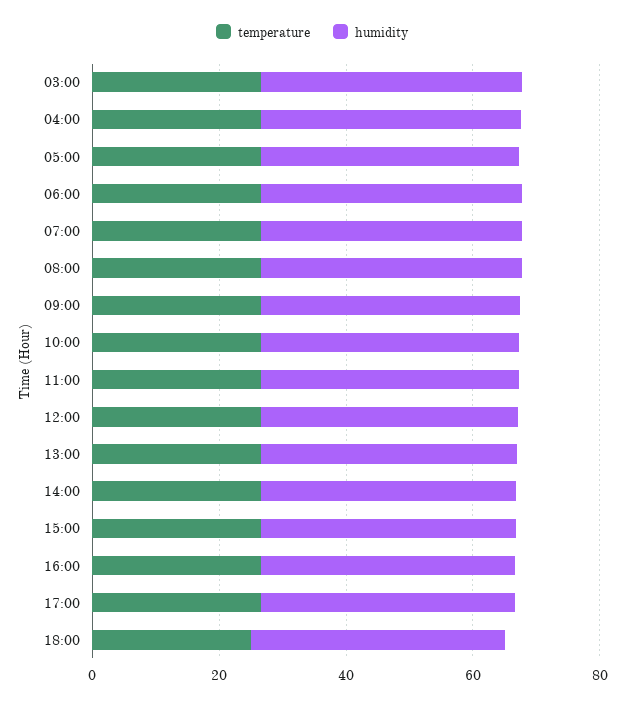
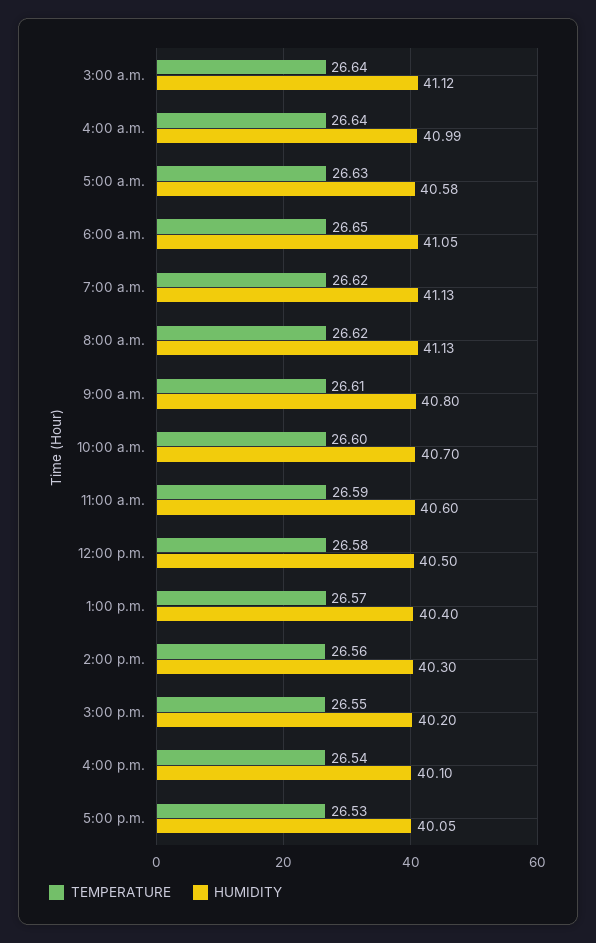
  {
    "temperature": {
      "03:00": 26.64,
      "04:00": 26.64,
      "05:00": 26.63,
      "06:00": 26.65,
      "07:00": 26.62,
      "08:00": 26.62,
      "09:00": 26.61,
      "10:00": 26.6,
      "11:00": 26.59,
      "12:00": 26.58,
      "13:00": 26.57,
      "14:00": 26.56,
      "15:00": 26.55,
      "16:00": 26.54,
-     "17:00": 26.53,
+     "17:00": 26.53
-     "18:00": 25
    },
    "humidity": {
      "03:00": 41.12,
      "04:00": 40.99,
      "05:00": 40.58,
      "06:00": 41.05,
      "07:00": 41.13,
      "08:00": 41.13,
      "09:00": 40.8,
      "10:00": 40.7,
      "11:00": 40.6,
      "12:00": 40.5,
      "13:00": 40.4,
      "14:00": 40.3,
      "15:00": 40.2,
      "16:00": 40.1,
-     "17:00": 40.05,
+     "17:00": 40.05
-     "18:00": 40
    }
  }

